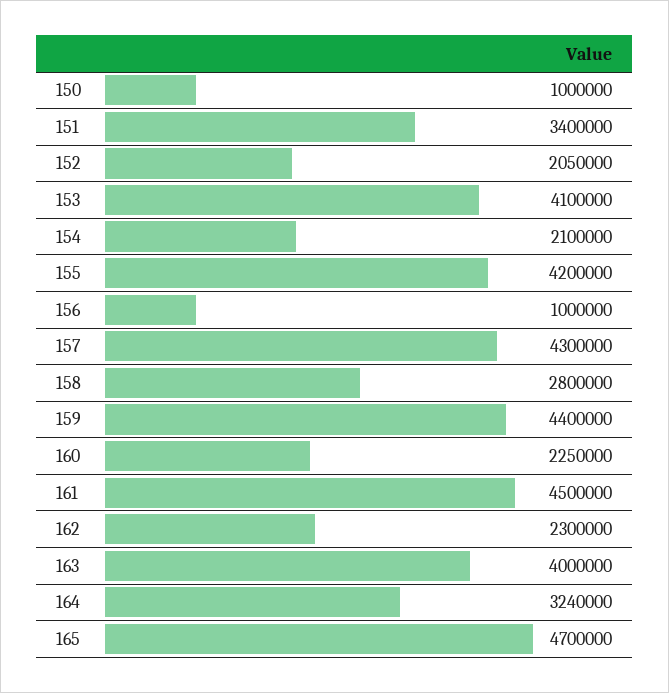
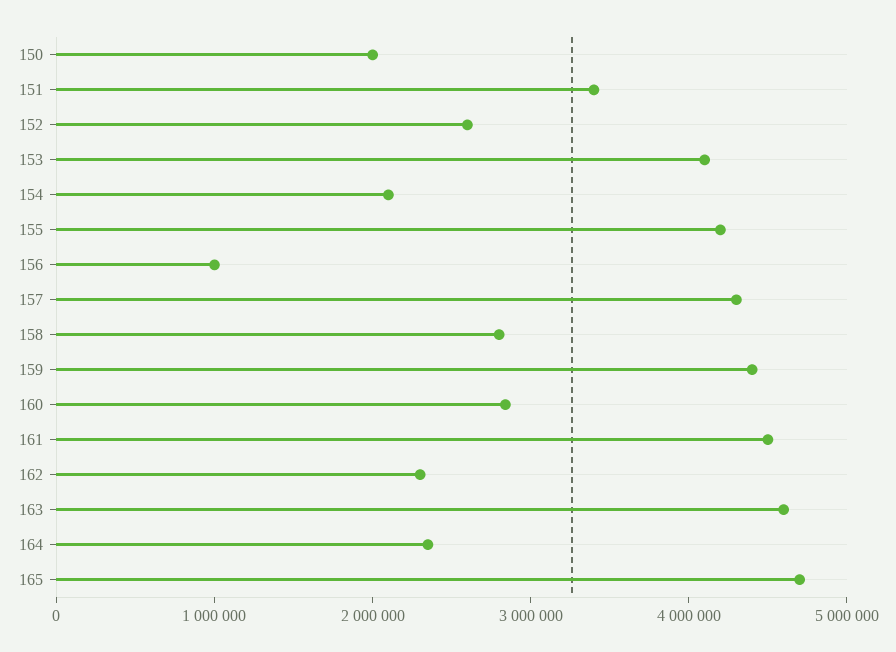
  {
-   "150": 1000000,
+   "150": 2000000,
    "151": 3400000,
-   "152": 2050000,
+   "152": 2600000,
    "153": 4100000,
    "154": 2100000,
    "155": 4200000,
    "156": 1000000,
    "157": 4300000,
    "158": 2800000,
    "159": 4400000,
-   "160": 2250000,
+   "160": 2800000,
    "161": 4500000,
    "162": 2300000,
-   "163": 4000000,
+   "163": 4600000,
-   "164": 3240000,
+   "164": 2400000,
    "165": 4700000
  }

